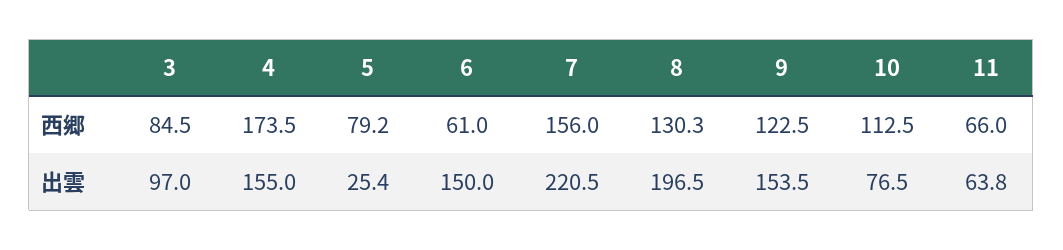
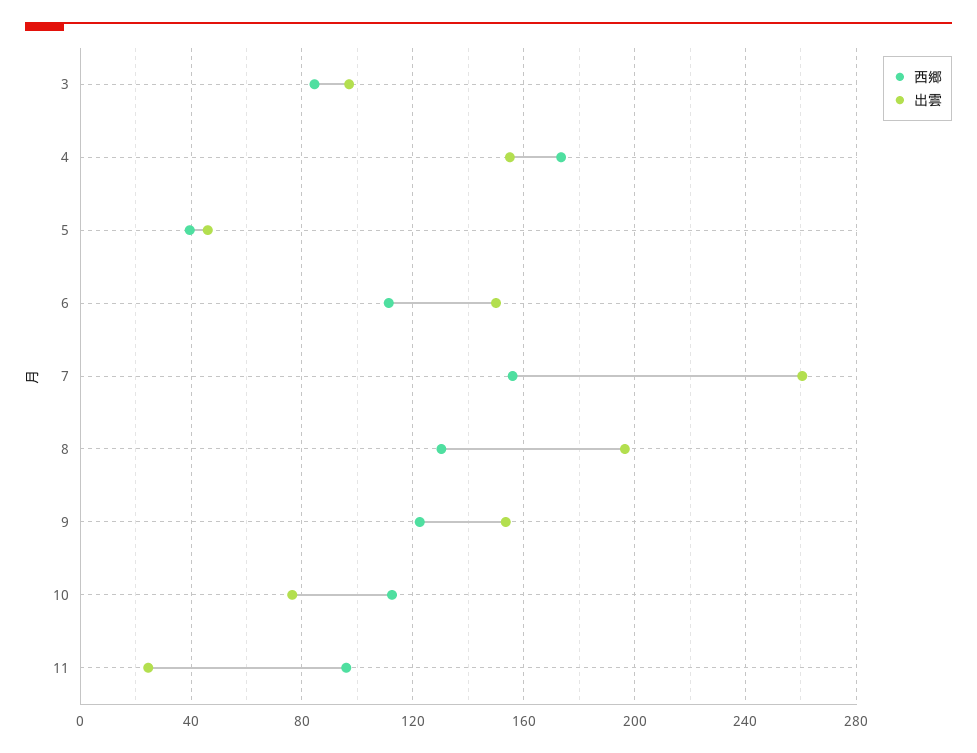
  {
    "西郷": {
      "3": 84.5,
      "4": 173.5,
-     "5": 79.2,
+     "5": 40,
-     "6": 61,
+     "6": 110,
      "7": 156,
      "8": 130.3,
      "9": 122.5,
      "10": 112.5,
-     "11": 66
+     "11": 95
    },
    "出雲": {
      "3": 97,
      "4": 155,
-     "5": 25.4,
+     "5": 45,
      "6": 150,
-     "7": 220.5,
+     "7": 260,
      "8": 196.5,
      "9": 153.5,
      "10": 76.5,
-     "11": 63.8
+     "11": 25
    }
  }

